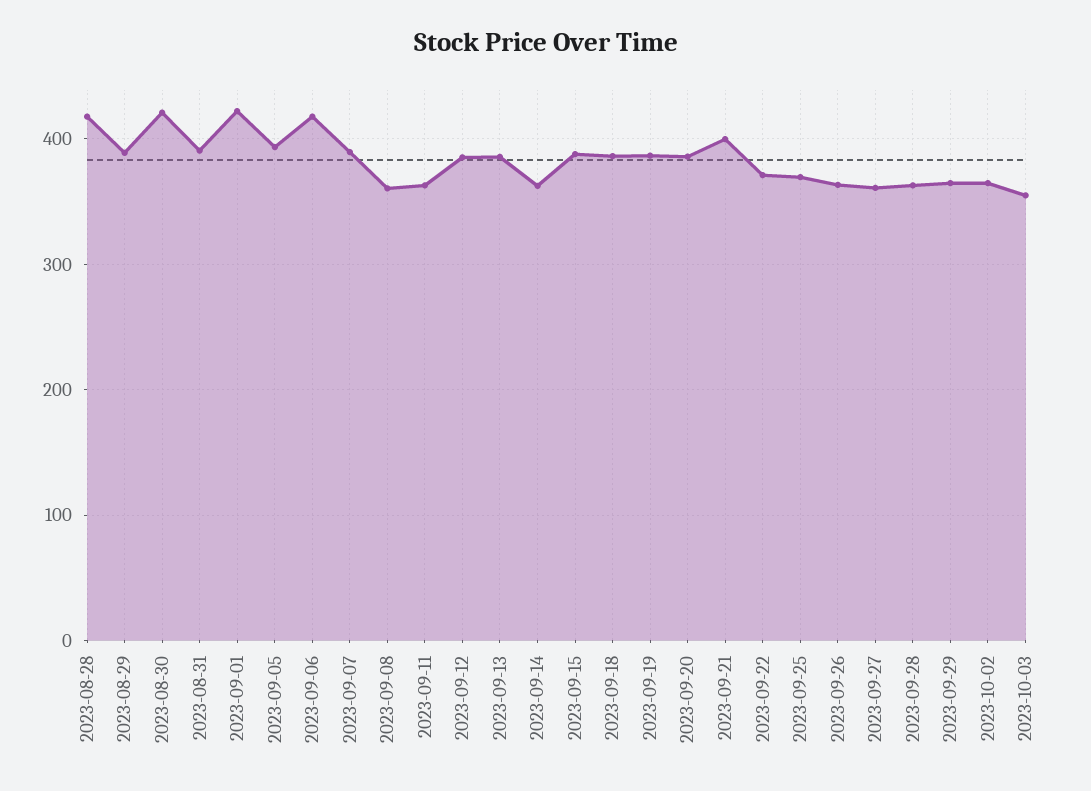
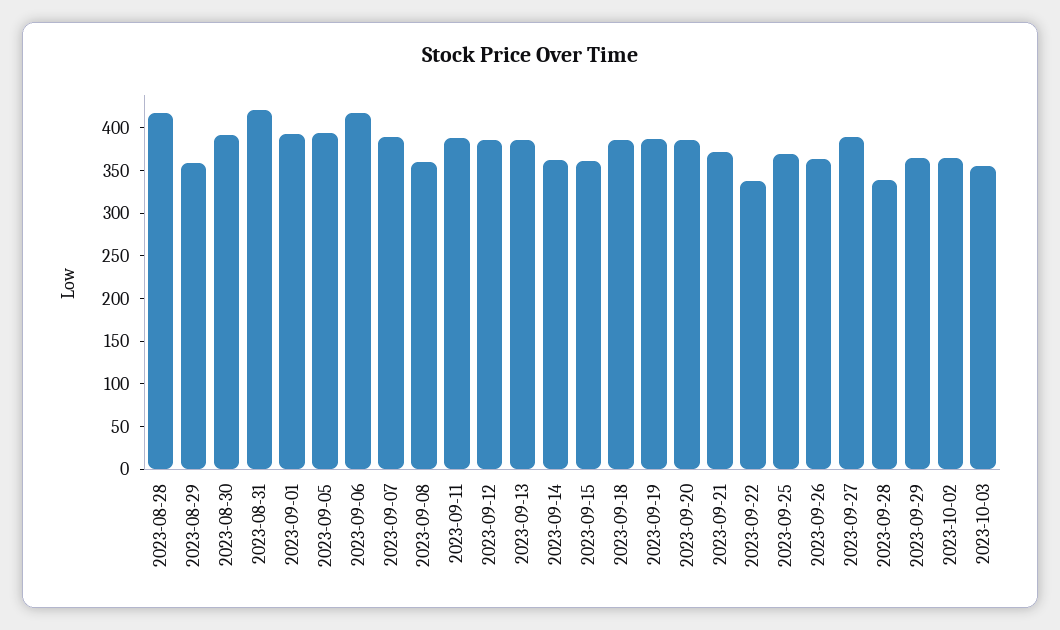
  {
    "2023-08-28": 420,
-   "2023-08-29": 390,
+   "2023-08-29": 360,
-   "2023-08-30": 420,
+   "2023-08-30": 390,
-   "2023-08-31": 390,
+   "2023-08-31": 420,
-   "2023-09-01": 420,
+   "2023-09-01": 390,
    "2023-09-05": 390,
    "2023-09-06": 420,
    "2023-09-07": 390,
    "2023-09-08": 360,
-   "2023-09-11": 360,
+   "2023-09-11": 390,
    "2023-09-12": 390,
    "2023-09-13": 390,
    "2023-09-14": 360,
-   "2023-09-15": 390,
+   "2023-09-15": 360,
    "2023-09-18": 390,
    "2023-09-19": 390,
    "2023-09-20": 390,
-   "2023-09-21": 400,
+   "2023-09-21": 370,
-   "2023-09-22": 370,
+   "2023-09-22": 340,
    "2023-09-25": 370,
    "2023-09-26": 360,
-   "2023-09-27": 360,
+   "2023-09-27": 390,
-   "2023-09-28": 360,
+   "2023-09-28": 340,
    "2023-09-29": 360,
    "2023-10-02": 360,
    "2023-10-03": 360
  }

